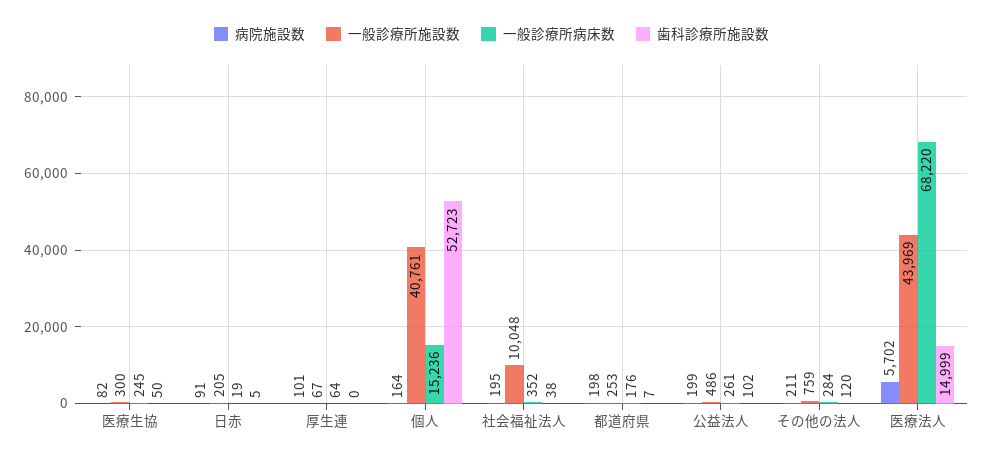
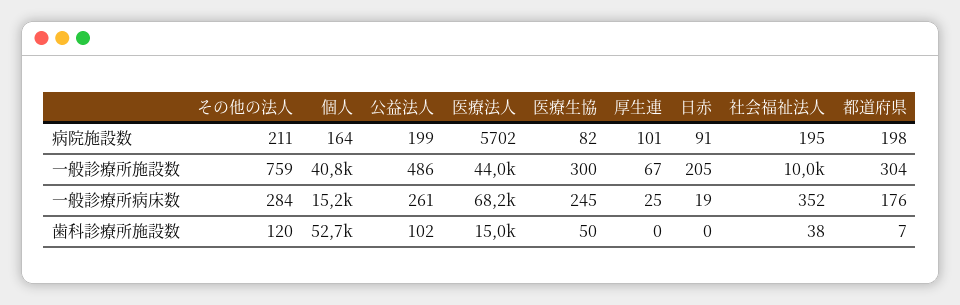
  {
    "病院施設数": {
      "医療生協": 82,
      "日赤": 91,
      "厚生連": 101,
      "個人": 164,
      "社会福祉法人": 195,
      "都道府県": 198,
      "公益法人": 199,
      "その他の法人": 211,
      "医療法人": 5702
    },
    "一般診療所施設数": {
      "医療生協": 300,
      "日赤": 205,
      "厚生連": 67,
      "個人": 40761,
      "社会福祉法人": 10048,
-     "都道府県": 253,
+     "都道府県": 304,
      "公益法人": 486,
      "その他の法人": 759,
      "医療法人": 43969
    },
    "一般診療所病床数": {
      "医療生協": 245,
      "日赤": 19,
-     "厚生連": 64,
+     "厚生連": 25,
      "個人": 15236,
      "社会福祉法人": 352,
      "都道府県": 176,
      "公益法人": 261,
      "その他の法人": 284,
      "医療法人": 68220
    },
    "歯科診療所施設数": {
      "医療生協": 50,
-     "日赤": 5,
+     "日赤": 0,
      "厚生連": 0,
      "個人": 52723,
      "社会福祉法人": 38,
      "都道府県": 7,
      "公益法人": 102,
      "その他の法人": 120,
      "医療法人": 14999
    }
  }

